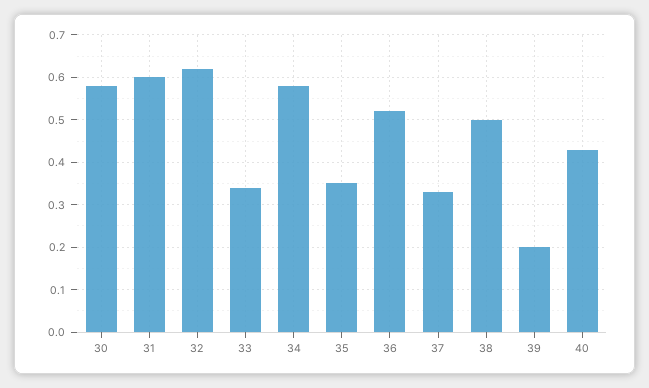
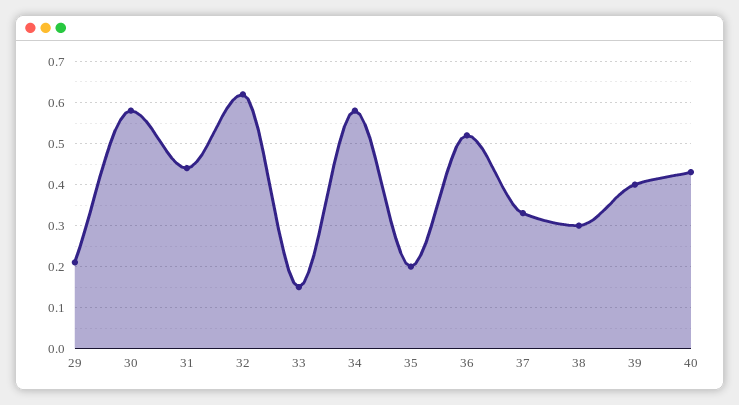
  {
    "30": 0.6,
-   "31": 0.6,
+   "31": 0.45,
    "32": 0.6,
-   "33": 0.35,
+   "33": 0.15,
    "34": 0.6,
-   "35": 0.35,
+   "35": 0.2,
    "36": 0.5,
    "37": 0.35,
-   "38": 0.5,
+   "38": 0.3,
-   "39": 0.2,
+   "39": 0.4,
-   "40": 0.45
+   "40": 0.45,
+   "29": 0.2
  }

